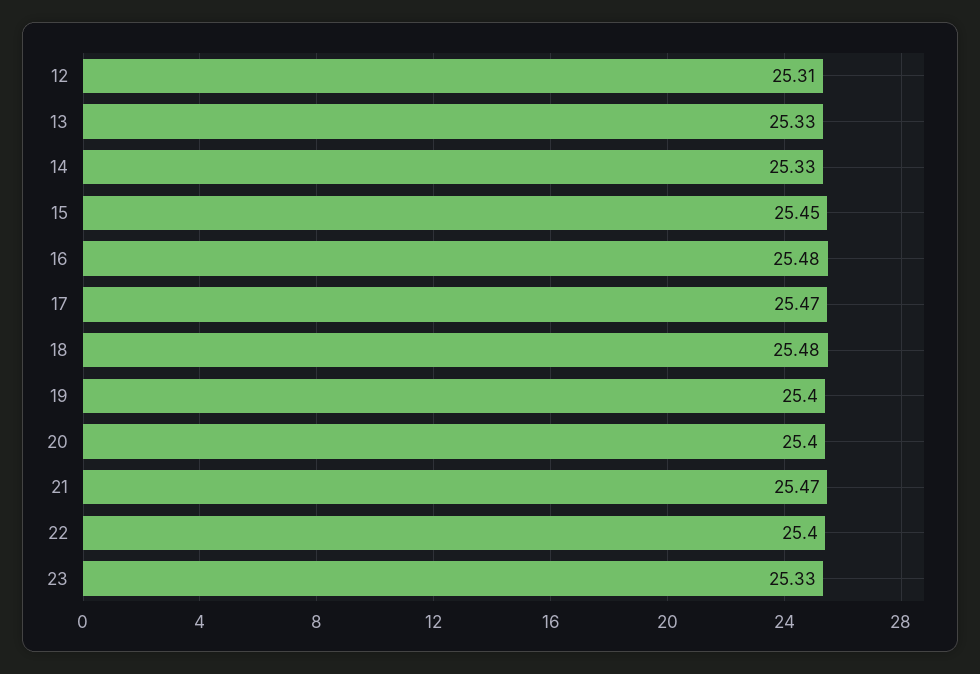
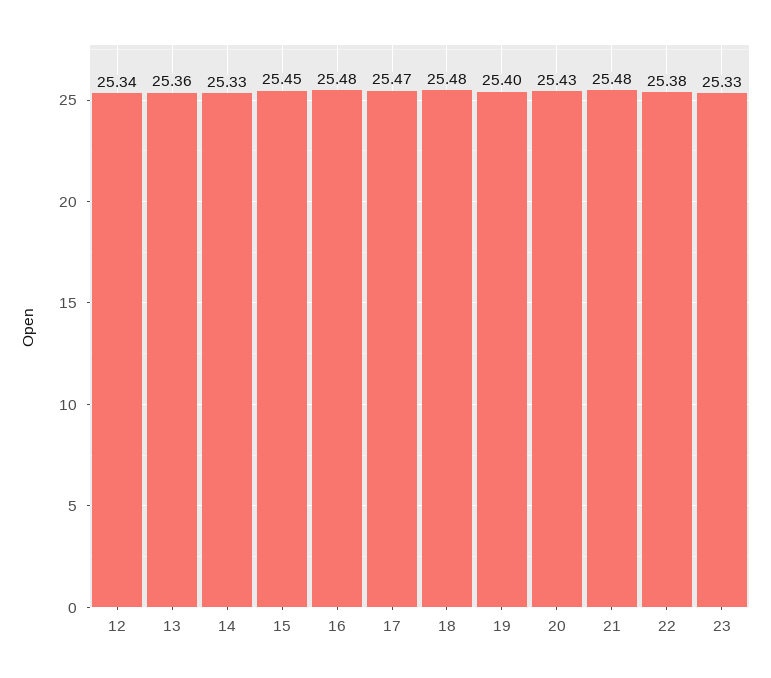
  {
-   "12": 25.31,
+   "12": 25.34,
-   "13": 25.33,
+   "13": 25.36,
    "14": 25.33,
    "15": 25.45,
    "16": 25.48,
    "17": 25.47,
    "18": 25.48,
    "19": 25.4,
-   "20": 25.4,
+   "20": 25.43,
-   "21": 25.47,
+   "21": 25.48,
-   "22": 25.4,
+   "22": 25.38,
    "23": 25.33
  }

